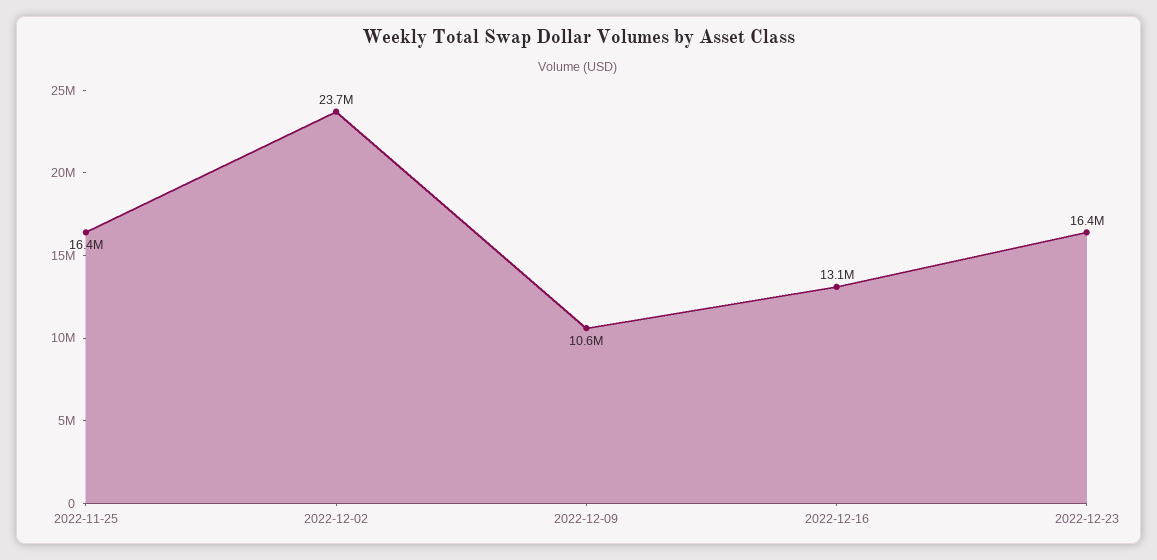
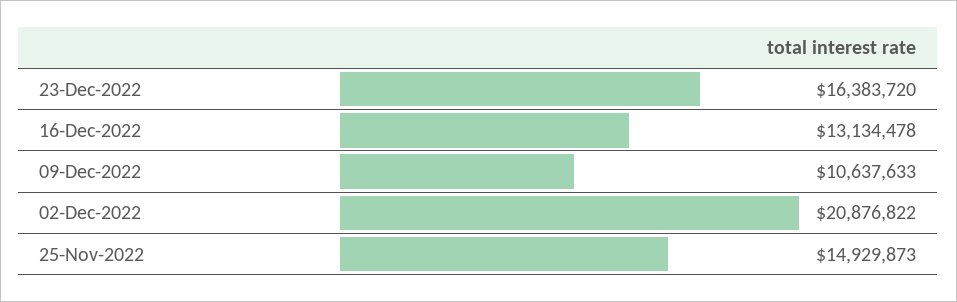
  {
-   "2022-11-25": 16400000,
+   "2022-11-25": 14929873,
-   "2022-12-02": 23700000,
+   "2022-12-02": 20876822,
    "2022-12-09": 10637633,
    "2022-12-16": 13134478,
    "2022-12-23": 16383720
  }

